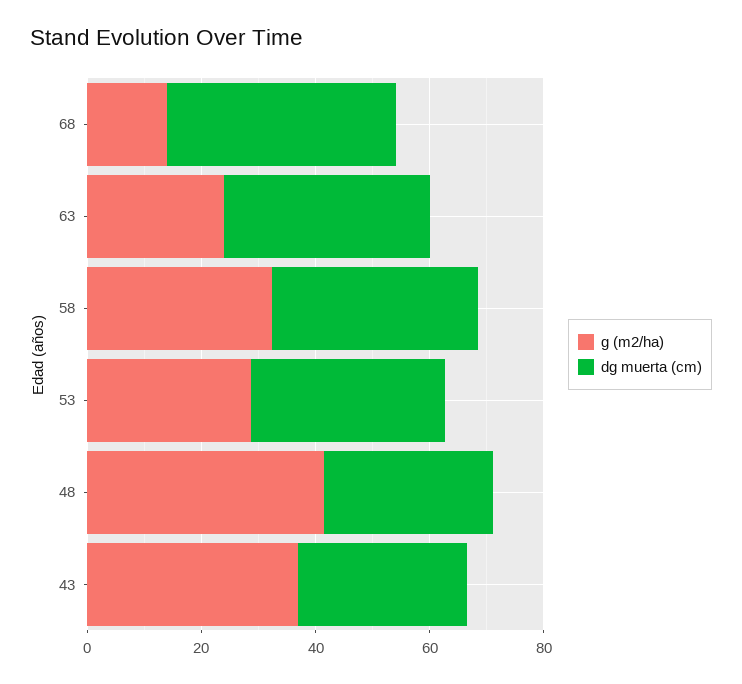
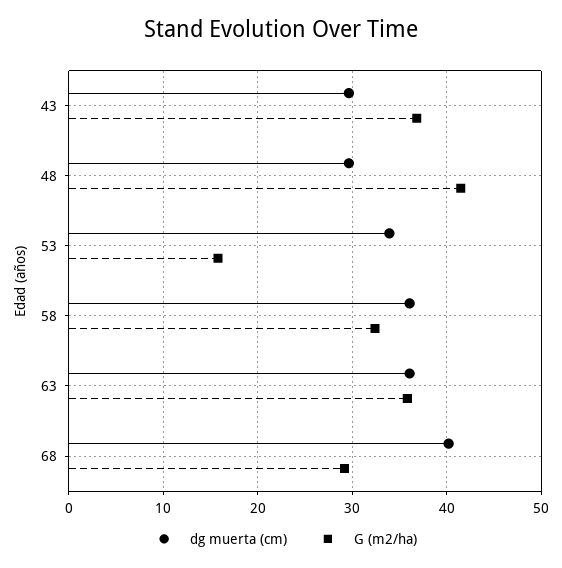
  {
    "g (m2/ha)": {
-     "68": 15,
+     "68": 29,
-     "63": 25,
+     "63": 36,
      "58": 32,
-     "53": 30,
+     "53": 16,
      "48": 41,
      "43": 37
    },
    "dg muerta (cm)": {
      "68": 40,
      "63": 36,
      "58": 36,
      "53": 34,
      "48": 30,
      "43": 30
    }
  }

